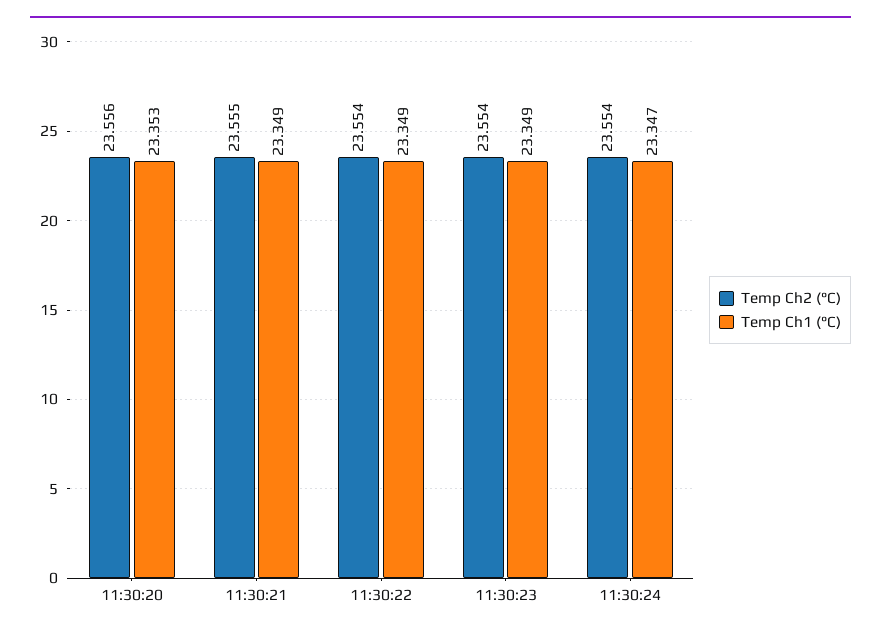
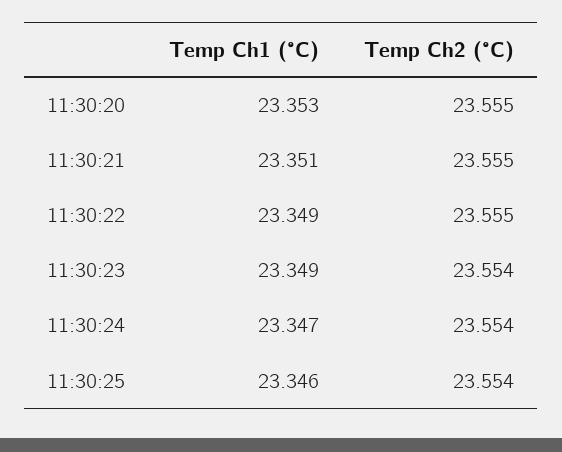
  {
    "Temp Ch2 (°C)": {
-     "11:30:20": 23.556,
+     "11:30:20": 23.555,
      "11:30:21": 23.555,
-     "11:30:22": 23.554,
+     "11:30:22": 23.555,
      "11:30:23": 23.554,
-     "11:30:24": 23.554
+     "11:30:24": 23.554,
+     "11:30:25": 23.554
    },
    "Temp Ch1 (°C)": {
      "11:30:20": 23.353,
-     "11:30:21": 23.349,
+     "11:30:21": 23.351,
      "11:30:22": 23.349,
      "11:30:23": 23.349,
-     "11:30:24": 23.347
+     "11:30:24": 23.347,
+     "11:30:25": 23.346
    }
  }

